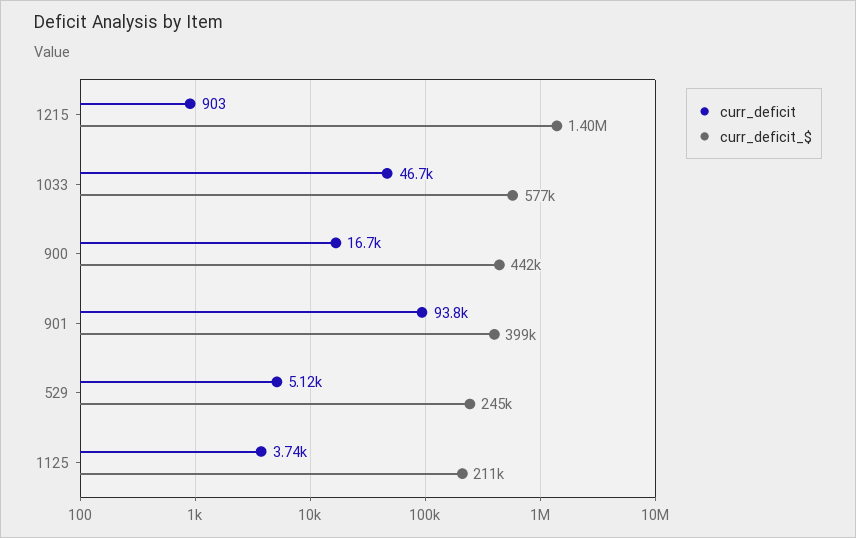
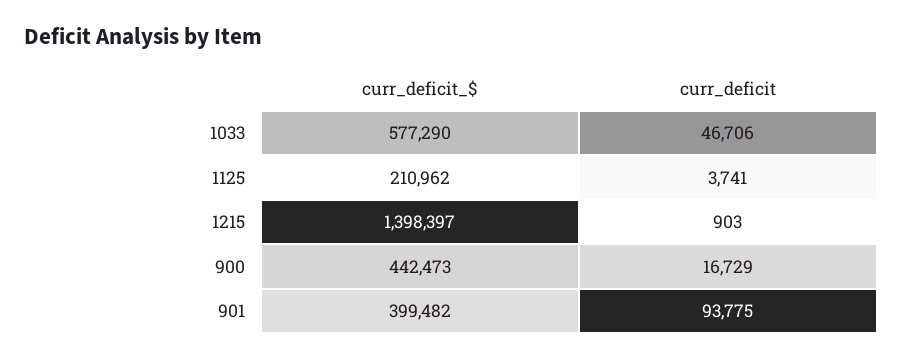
  {
    "curr_deficit": {
      "1215": 903,
      "1033": 46706,
      "900": 16729,
      "901": 93775,
-     "529": 5120,
      "1125": 3741
    },
    "curr_deficit_$": {
      "1215": 1398397,
      "1033": 577290,
      "900": 442473,
      "901": 399482,
-     "529": 245000,
      "1125": 210962
    }
  }

